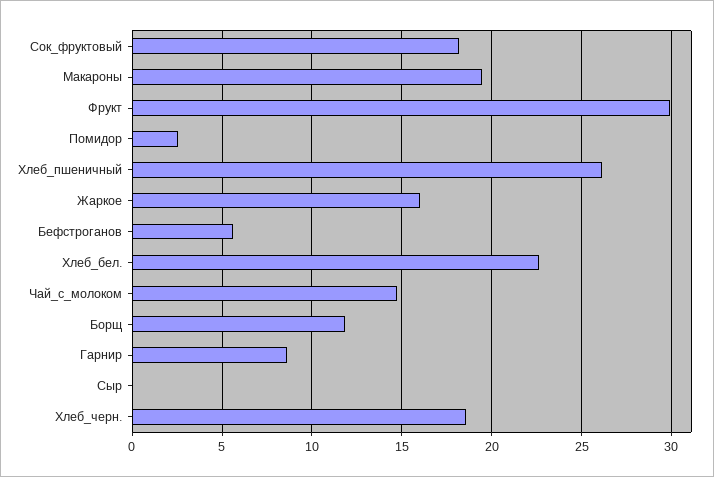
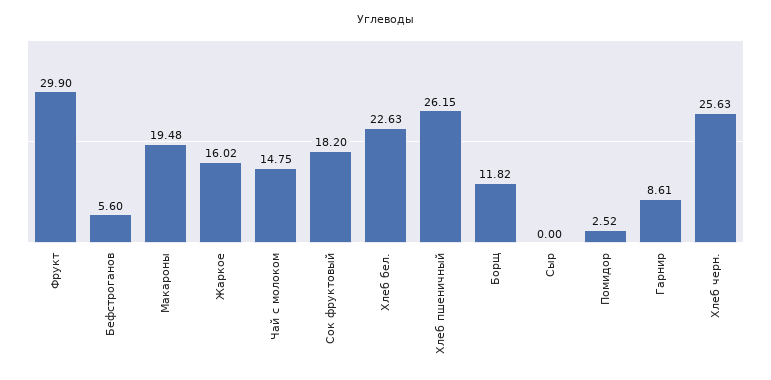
  {
    "Сок_фруктовый": 18.2,
    "Макароны": 19.48,
    "Фрукт": 29.9,
    "Помидор": 2.52,
    "Хлеб_пшеничный": 26.15,
    "Жаркое": 16.02,
    "Бефстроганов": 5.6,
    "Хлеб_бел.": 22.63,
    "Чай_с_молоком": 14.75,
    "Борщ": 11.82,
    "Гарнир": 8.61,
    "Сыр": 0,
-   "Хлеб_черн.": 18.5
+   "Хлеб_черн.": 25.63
  }

